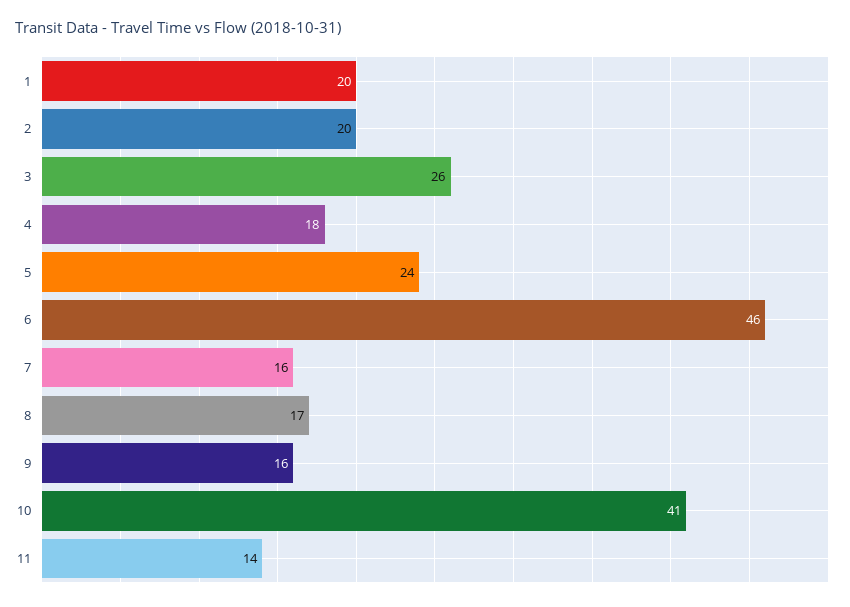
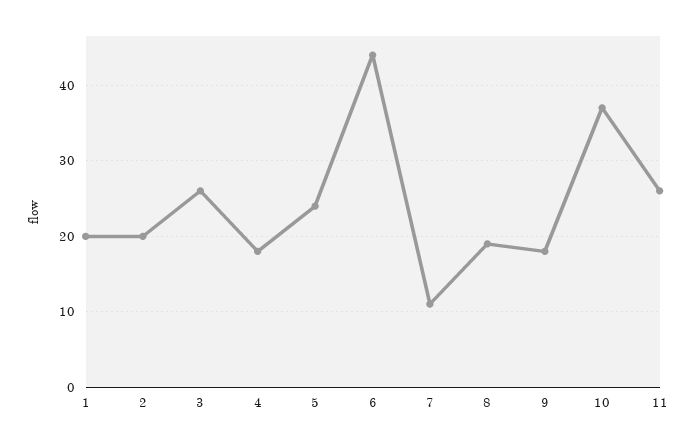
  {
    "1": 20,
    "2": 20,
    "3": 26,
    "4": 18,
    "5": 24,
-   "6": 46,
+   "6": 44,
-   "7": 16,
+   "7": 11,
-   "8": 17,
+   "8": 19,
-   "9": 16,
+   "9": 18,
-   "10": 41,
+   "10": 37,
-   "11": 14
+   "11": 26
  }

